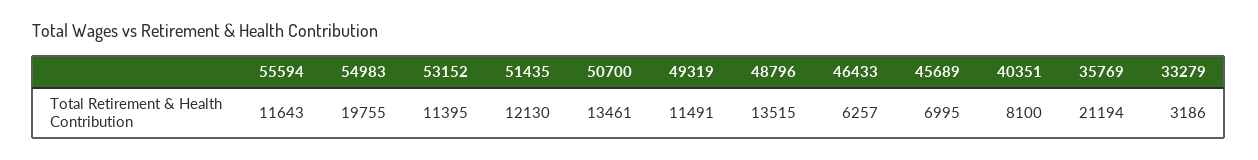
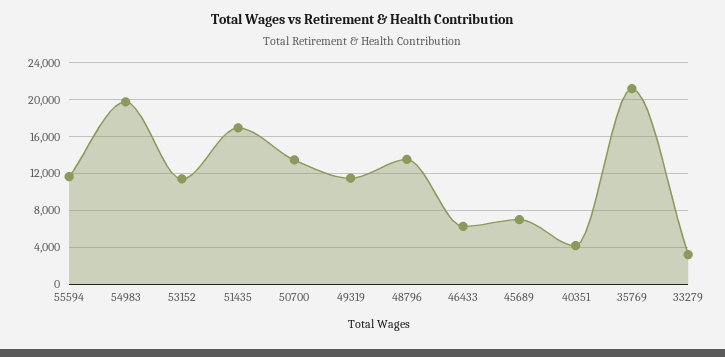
  {
    "55594": 11643,
    "54983": 19755,
    "53152": 11395,
-   "51435": 12130,
+   "51435": 17000,
    "50700": 13461,
    "49319": 11491,
    "48796": 13515,
    "46433": 6257,
    "45689": 6995,
-   "40351": 8100,
+   "40351": 4000,
    "35769": 21194,
    "33279": 3186
  }

